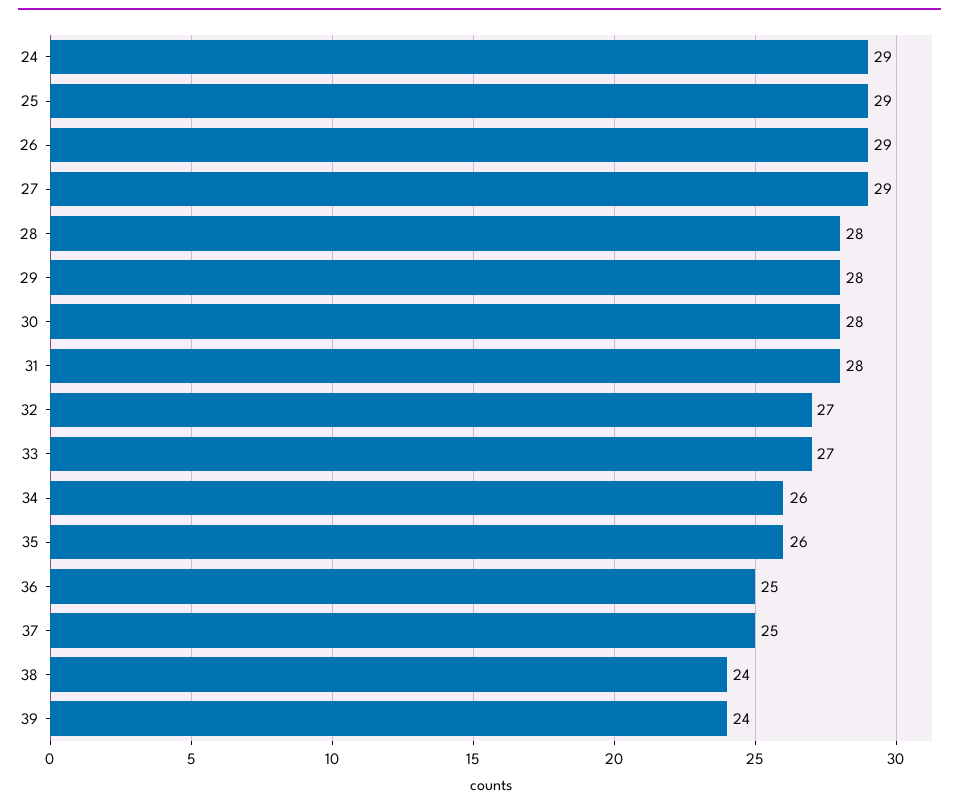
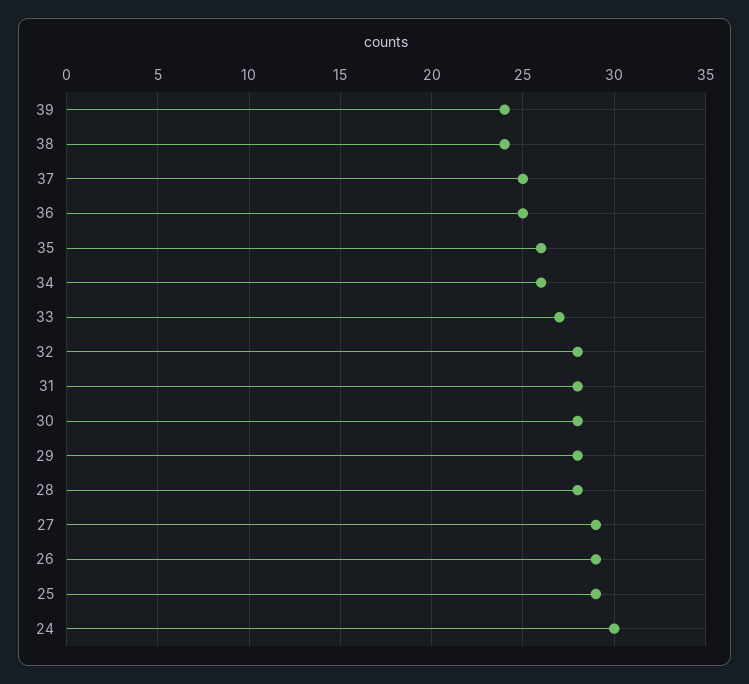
  {
-   "24": 29,
+   "24": 30,
    "25": 29,
    "26": 29,
    "27": 29,
    "28": 28,
    "29": 28,
    "30": 28,
    "31": 28,
-   "32": 27,
+   "32": 28,
    "33": 27,
    "34": 26,
    "35": 26,
    "36": 25,
    "37": 25,
    "38": 24,
    "39": 24
  }

